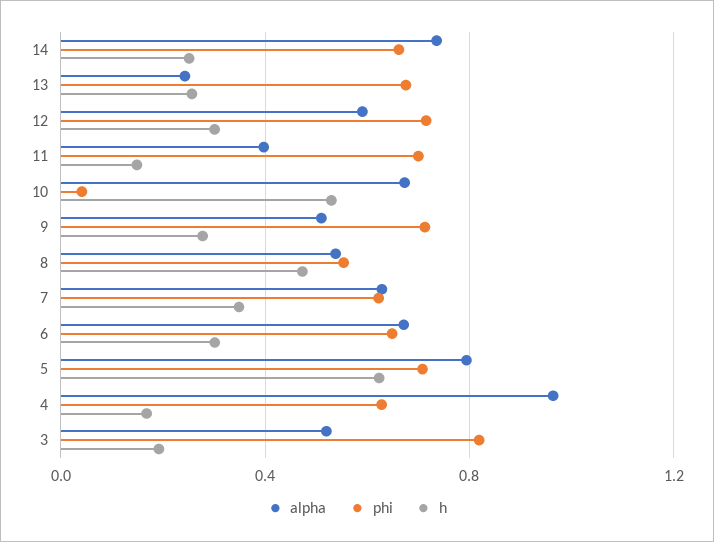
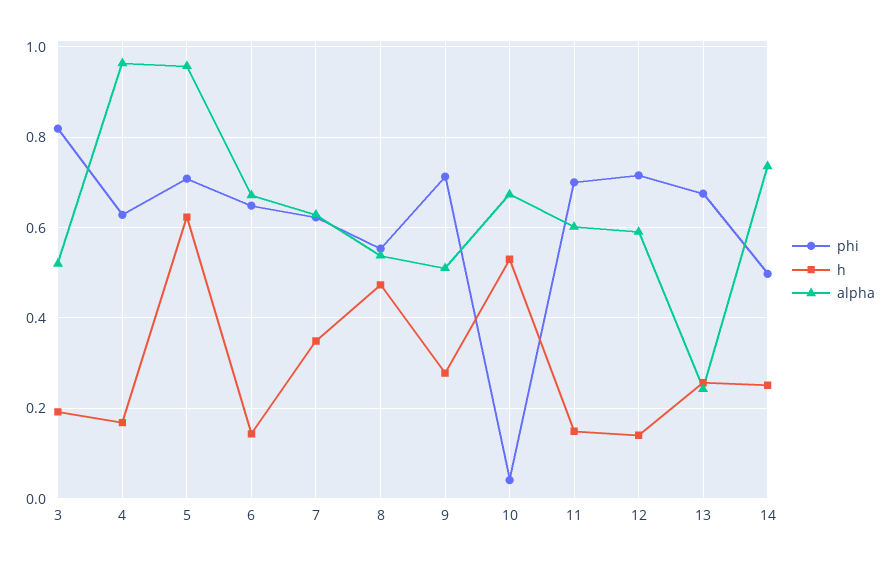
  {
    "alpha": {
      "14": 0.74,
      "13": 0.24,
      "12": 0.6,
-     "11": 0.4,
+     "11": 0.6,
      "10": 0.68,
      "9": 0.52,
      "8": 0.54,
      "7": 0.62,
      "6": 0.68,
-     "5": 0.8,
+     "5": 0.96,
      "4": 0.96,
      "3": 0.52
    },
    "phi": {
-     "14": 0.65,
+     "14": 0.5,
      "13": 0.68,
      "12": 0.72,
      "11": 0.7,
      "10": 0.04,
      "9": 0.72,
      "8": 0.56,
      "7": 0.62,
      "6": 0.64,
      "5": 0.7,
      "4": 0.62,
      "3": 0.82
    },
    "h": {
      "14": 0.26,
      "13": 0.26,
-     "12": 0.3,
+     "12": 0.14,
      "11": 0.14,
      "10": 0.52,
      "9": 0.28,
      "8": 0.48,
      "7": 0.34,
-     "6": 0.3,
+     "6": 0.14,
      "5": 0.62,
      "4": 0.16,
      "3": 0.2
    }
  }

